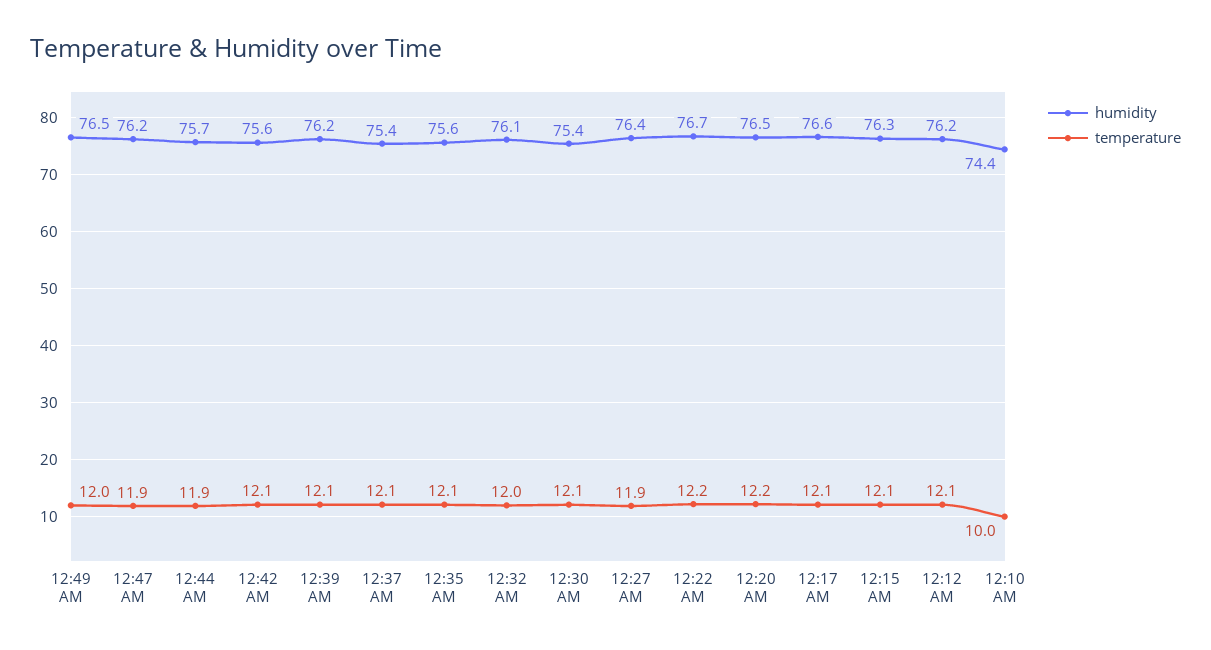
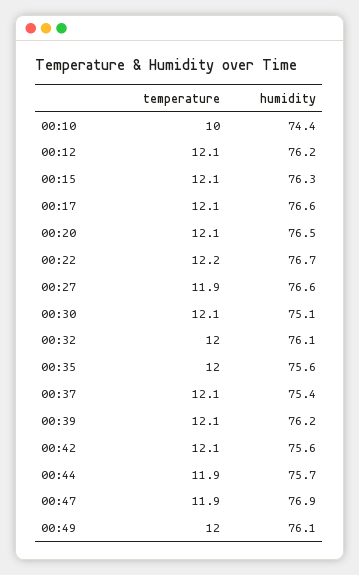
  {
    "humidity": {
-     "12:49 AM": 76.5,
+     "12:49 AM": 76.1,
-     "12:47 AM": 76.2,
+     "12:47 AM": 76.9,
      "12:44 AM": 75.7,
      "12:42 AM": 75.6,
      "12:39 AM": 76.2,
      "12:37 AM": 75.4,
      "12:35 AM": 75.6,
      "12:32 AM": 76.1,
-     "12:30 AM": 75.4,
+     "12:30 AM": 75.1,
-     "12:27 AM": 76.4,
+     "12:27 AM": 76.6,
      "12:22 AM": 76.7,
      "12:20 AM": 76.5,
      "12:17 AM": 76.6,
      "12:15 AM": 76.3,
      "12:12 AM": 76.2,
      "12:10 AM": 74.4
    },
    "temperature": {
      "12:49 AM": 12,
      "12:47 AM": 11.9,
      "12:44 AM": 11.9,
      "12:42 AM": 12.1,
      "12:39 AM": 12.1,
      "12:37 AM": 12.1,
-     "12:35 AM": 12.1,
+     "12:35 AM": 12,
      "12:32 AM": 12,
      "12:30 AM": 12.1,
      "12:27 AM": 11.9,
      "12:22 AM": 12.2,
-     "12:20 AM": 12.2,
+     "12:20 AM": 12.1,
      "12:17 AM": 12.1,
      "12:15 AM": 12.1,
      "12:12 AM": 12.1,
      "12:10 AM": 10
    }
  }

